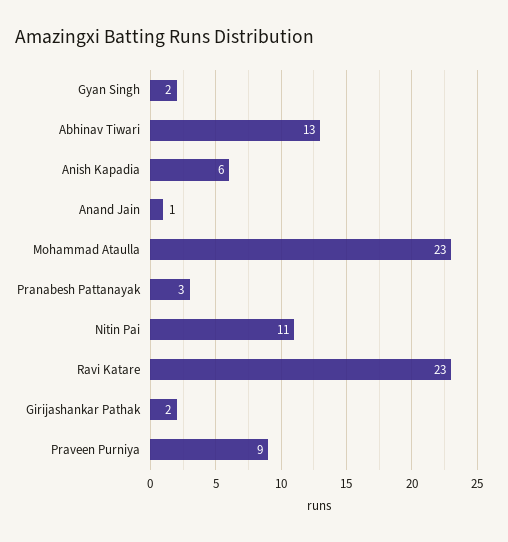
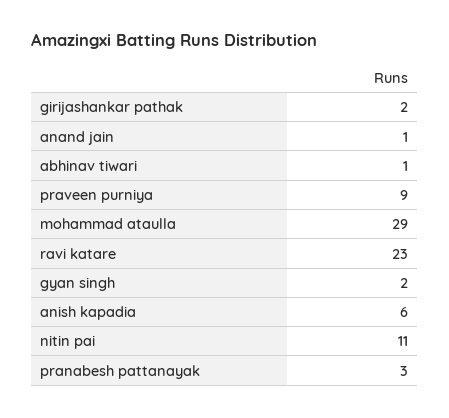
  {
    "Gyan Singh": 2,
-   "Abhinav Tiwari": 13,
+   "Abhinav Tiwari": 1,
    "Anish Kapadia": 6,
    "Anand Jain": 1,
-   "Mohammad Ataulla": 23,
+   "Mohammad Ataulla": 29,
    "Pranabesh Pattanayak": 3,
    "Nitin Pai": 11,
    "Ravi Katare": 23,
    "Girijashankar Pathak": 2,
    "Praveen Purniya": 9
  }

